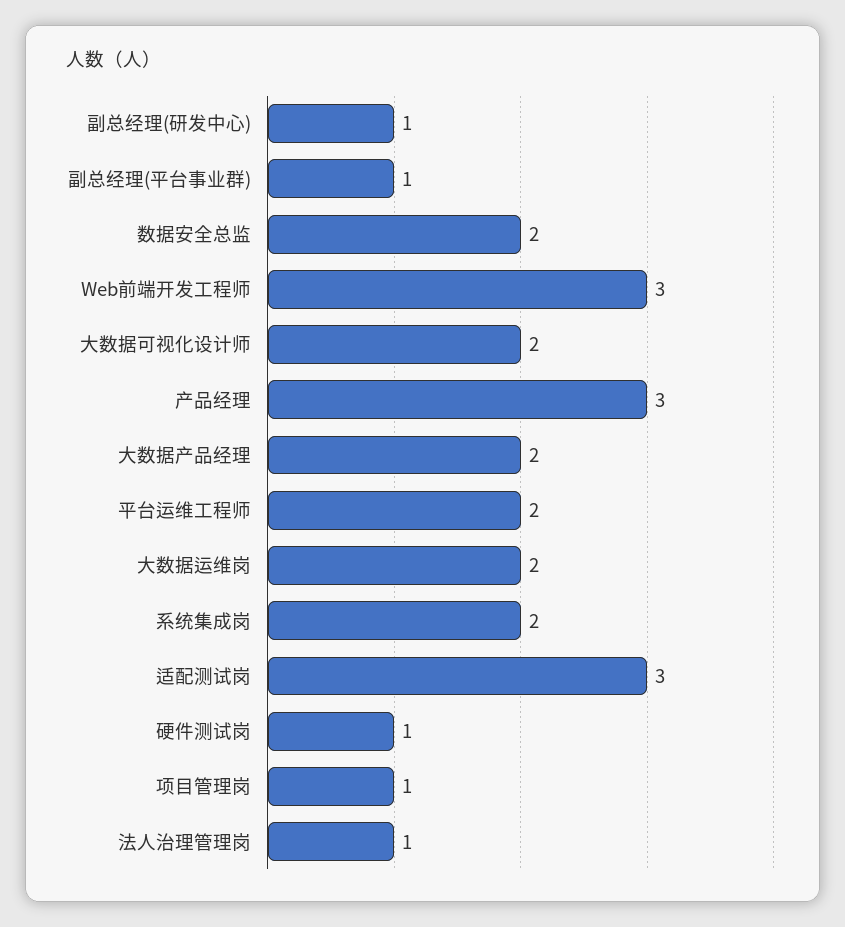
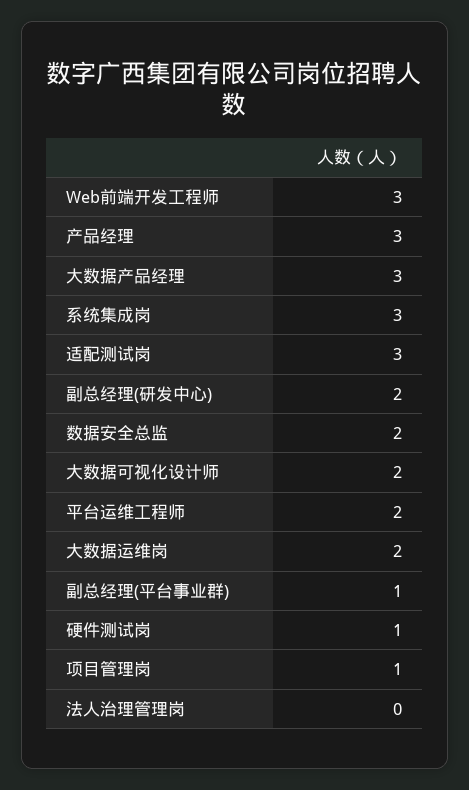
  {
-   "副总经理(研发中心)": 1,
+   "副总经理(研发中心)": 2,
    "副总经理(平台事业群)": 1,
    "数据安全总监": 2,
    "Web前端开发工程师": 3,
    "大数据可视化设计师": 2,
    "产品经理": 3,
-   "大数据产品经理": 2,
+   "大数据产品经理": 3,
    "平台运维工程师": 2,
    "大数据运维岗": 2,
-   "系统集成岗": 2,
+   "系统集成岗": 3,
    "适配测试岗": 3,
    "硬件测试岗": 1,
    "项目管理岗": 1,
-   "法人治理管理岗": 1
+   "法人治理管理岗": 0
  }

